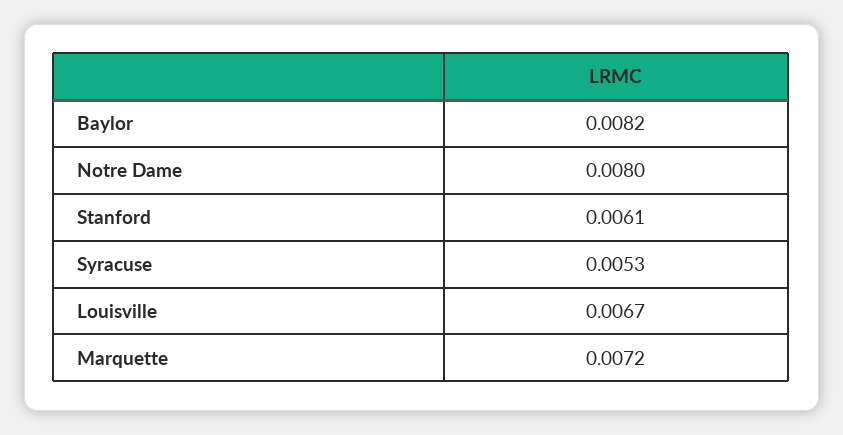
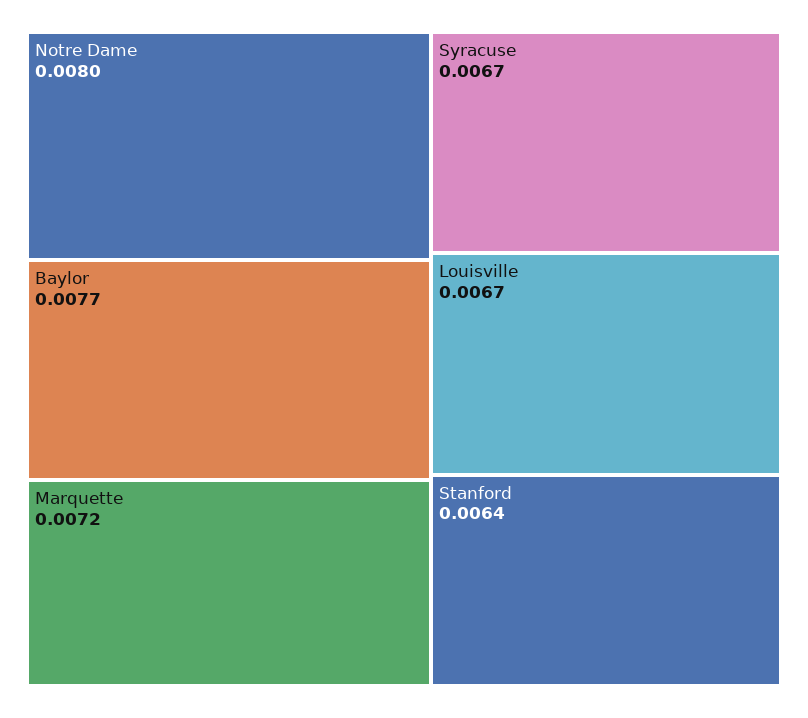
  {
-   "Baylor": 0.0082,
+   "Baylor": 0.0077,
    "Notre Dame": 0.008,
-   "Stanford": 0.0061,
+   "Stanford": 0.0064,
-   "Syracuse": 0.0053,
+   "Syracuse": 0.0067,
    "Louisville": 0.0067,
    "Marquette": 0.0072
  }

